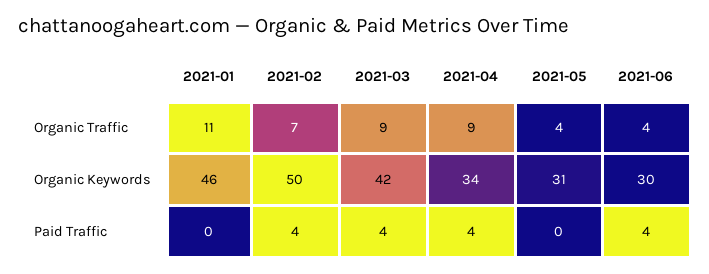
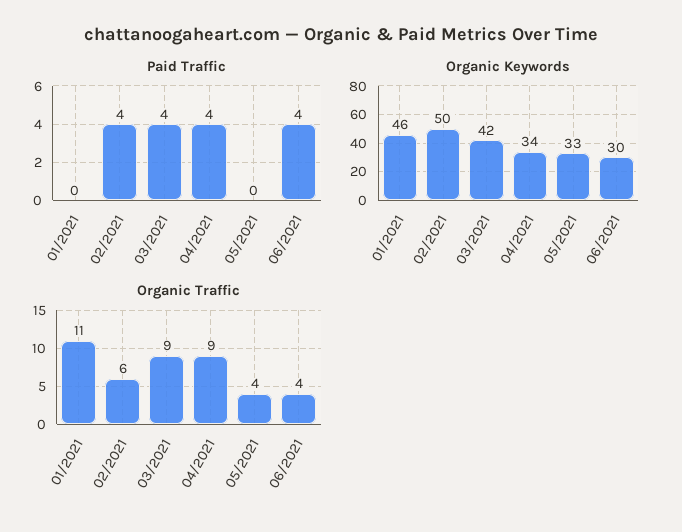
  {
    "Organic Traffic": {
      "2021-01": 11,
-     "2021-02": 7,
+     "2021-02": 6,
      "2021-03": 9,
      "2021-04": 9,
      "2021-05": 4,
      "2021-06": 4
    },
    "Organic Keywords": {
      "2021-01": 46,
      "2021-02": 50,
      "2021-03": 42,
      "2021-04": 34,
-     "2021-05": 31,
+     "2021-05": 33,
      "2021-06": 30
    },
    "Paid Traffic": {
      "2021-01": 0,
      "2021-02": 4,
      "2021-03": 4,
      "2021-04": 4,
      "2021-05": 0,
      "2021-06": 4
    }
  }

